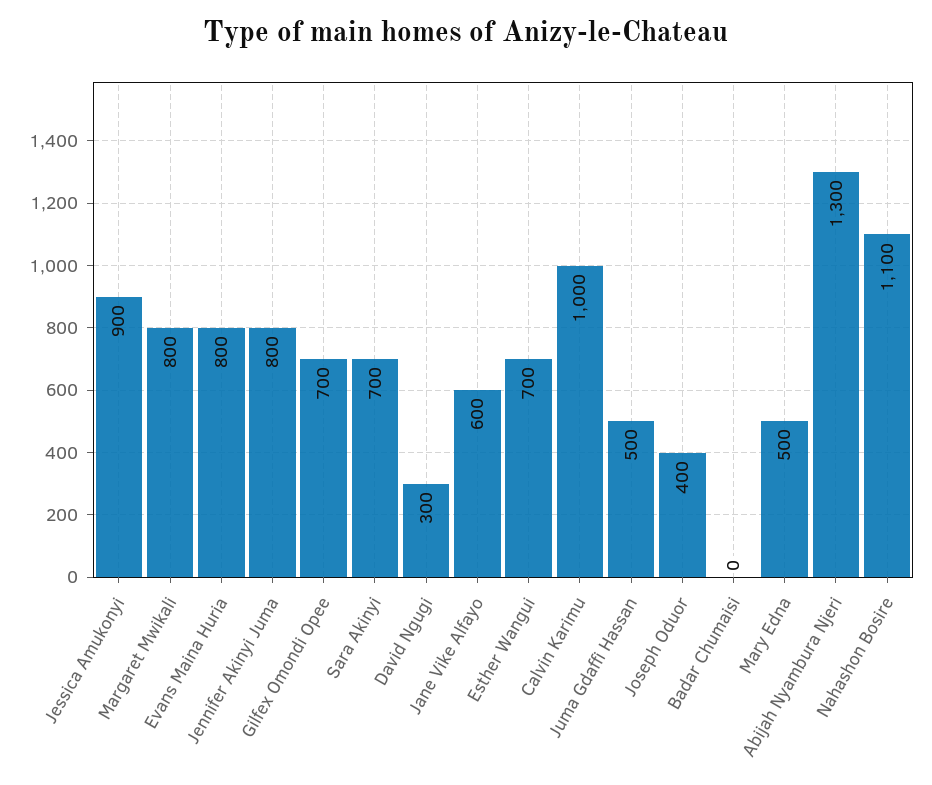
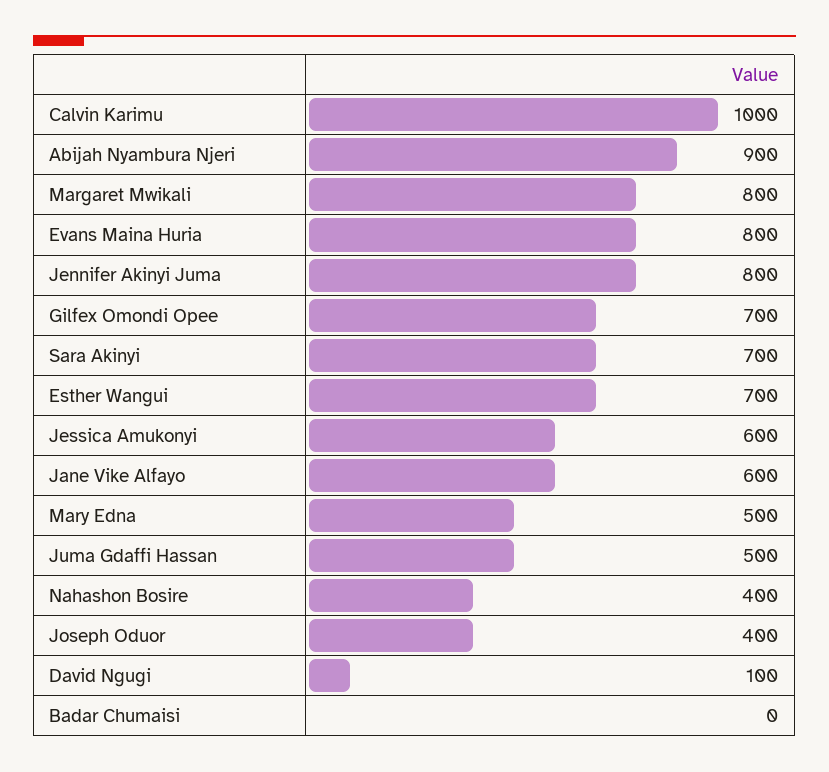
  {
-   "Jessica Amukonyi": 900,
+   "Jessica Amukonyi": 600,
    "Margaret Mwikali": 800,
    "Evans Maina Huria": 800,
    "Jennifer Akinyi Juma": 800,
    "Gilfex Omondi Opee": 700,
    "Sara Akinyi": 700,
-   "David Ngugi": 300,
+   "David Ngugi": 100,
    "Jane Vike Alfayo": 600,
    "Esther Wangui": 700,
    "Calvin Karimu": 1000,
    "Juma Gdaffi Hassan": 500,
    "Joseph Oduor": 400,
    "Badar Chumaisi": 0,
    "Mary Edna": 500,
-   "Abijah Nyambura Njeri": 1300,
+   "Abijah Nyambura Njeri": 900,
-   "Nahashon Bosire": 1100
+   "Nahashon Bosire": 400
  }

